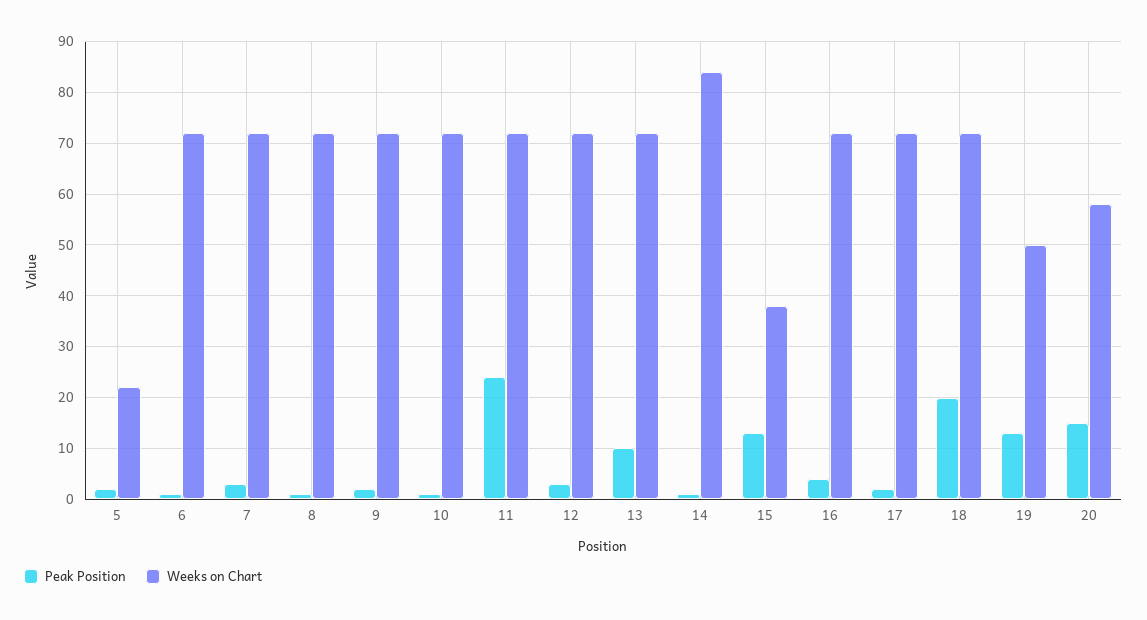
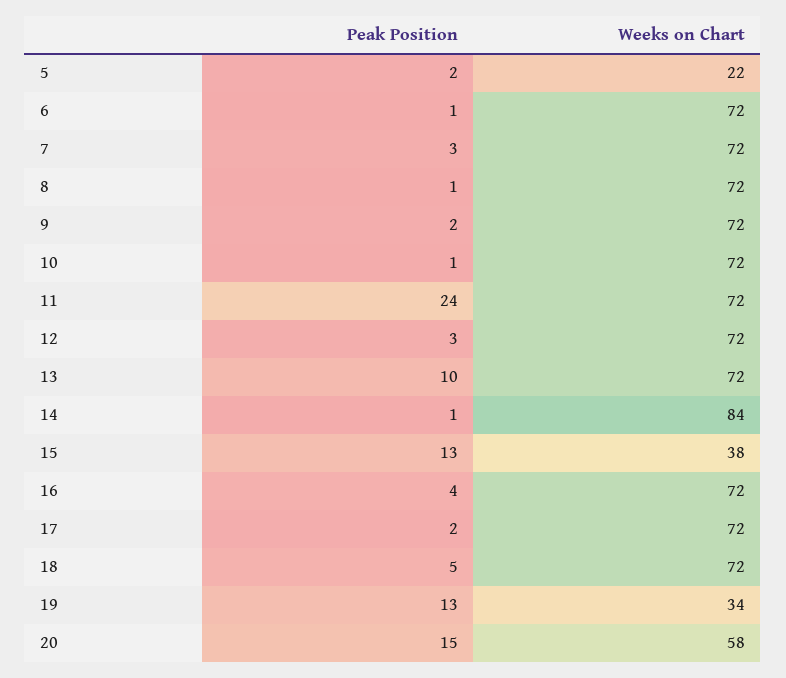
  {
    "Peak Position": {
      "5": 2,
      "6": 1,
      "7": 3,
      "8": 1,
      "9": 2,
      "10": 1,
      "11": 24,
      "12": 3,
      "13": 10,
      "14": 1,
      "15": 13,
      "16": 4,
      "17": 2,
-     "18": 20,
+     "18": 5,
      "19": 13,
      "20": 15
    },
    "Weeks on Chart": {
      "5": 22,
      "6": 72,
      "7": 72,
      "8": 72,
      "9": 72,
      "10": 72,
      "11": 72,
      "12": 72,
      "13": 72,
      "14": 84,
      "15": 38,
      "16": 72,
      "17": 72,
      "18": 72,
-     "19": 50,
+     "19": 34,
      "20": 58
    }
  }

